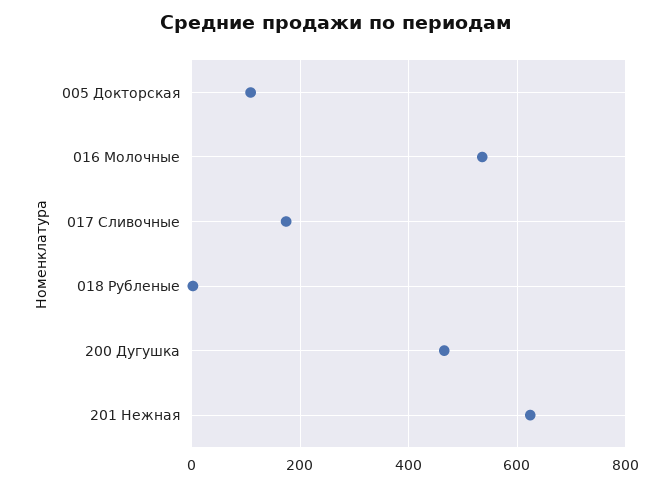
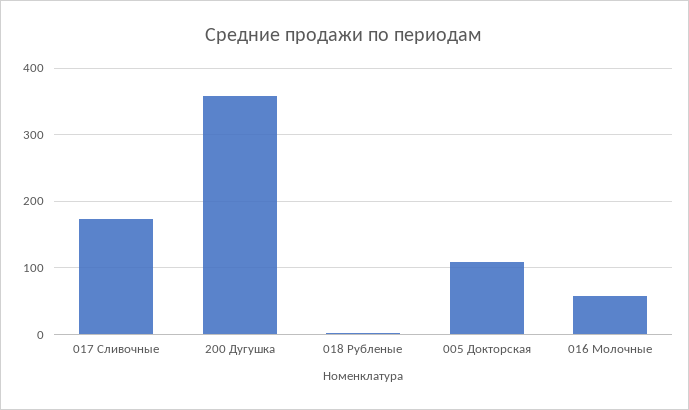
  {
    "005 Докторская": 110,
-   "016 Молочные": 540,
+   "016 Молочные": 60,
    "017 Сливочные": 170,
    "018 Рубленые": 0,
-   "200 Дугушка": 460,
+   "200 Дугушка": 360
-   "201 Нежная": 620
  }

